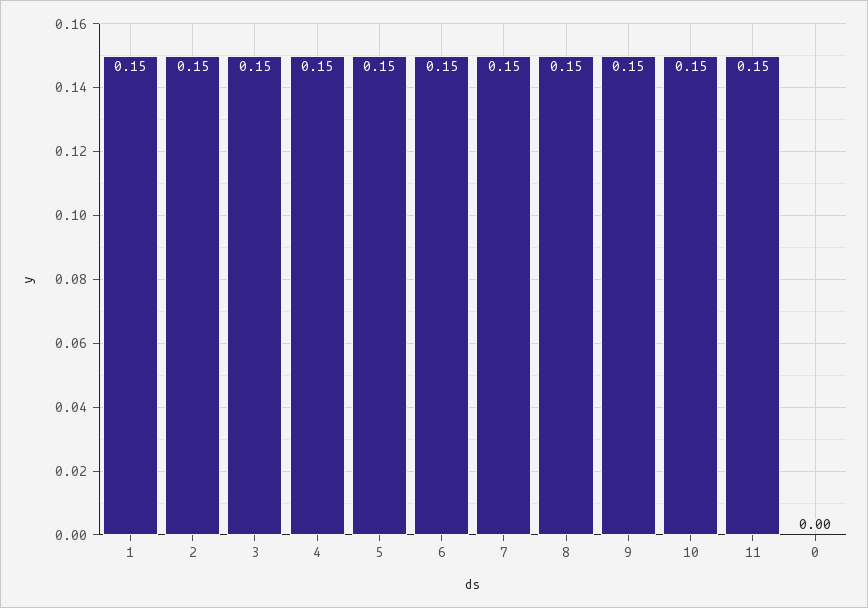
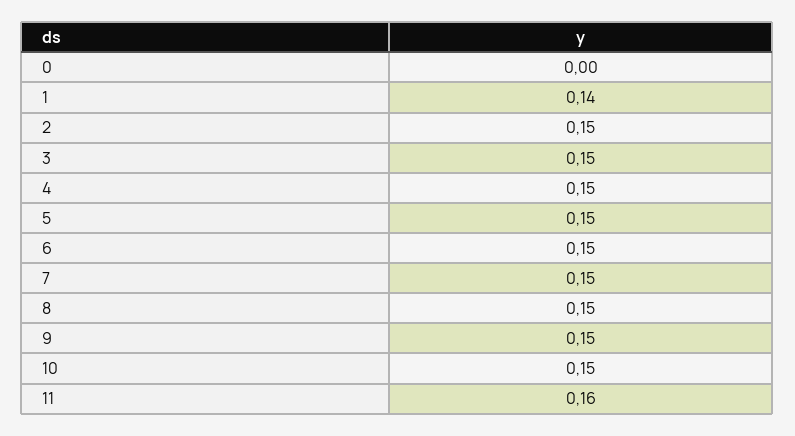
  {
-   "1": 0.15,
+   "1": 0.14,
    "2": 0.15,
    "3": 0.15,
    "4": 0.15,
    "5": 0.15,
    "6": 0.15,
    "7": 0.15,
    "8": 0.15,
    "9": 0.15,
    "10": 0.15,
-   "11": 0.15,
+   "11": 0.16,
    "0": 0
  }

